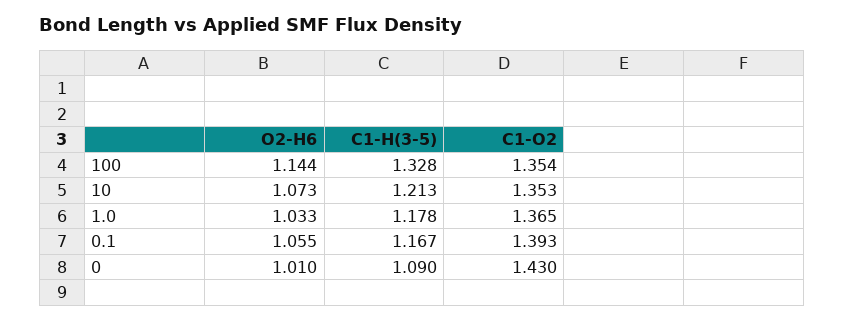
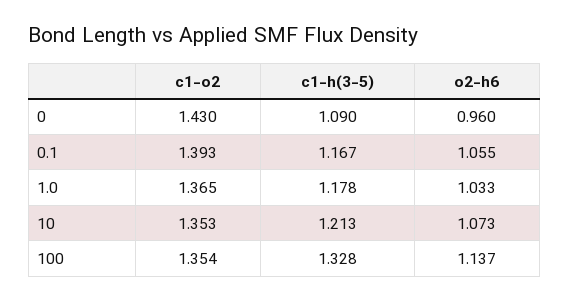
  {
    "O2-H6": {
-     "100": 1.144,
+     "100": 1.137,
      "10": 1.073,
      "1.0": 1.033,
      "0.1": 1.055,
-     "0": 1.01
+     "0": 0.96
    },
    "C1-H(3-5)": {
      "100": 1.328,
      "10": 1.213,
      "1.0": 1.178,
      "0.1": 1.167,
      "0": 1.09
    },
    "C1-O2": {
      "100": 1.354,
      "10": 1.353,
      "1.0": 1.365,
      "0.1": 1.393,
      "0": 1.43
    }
  }

